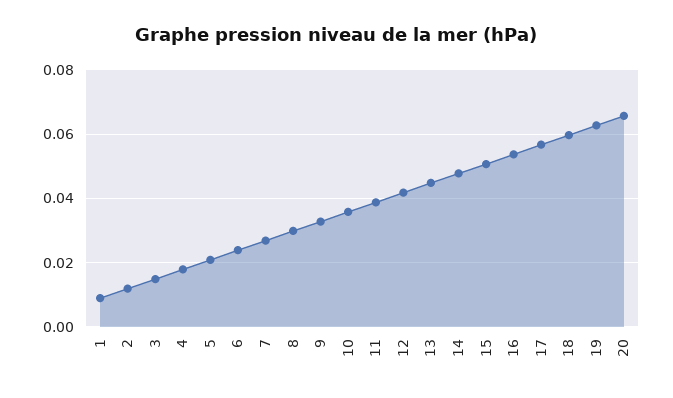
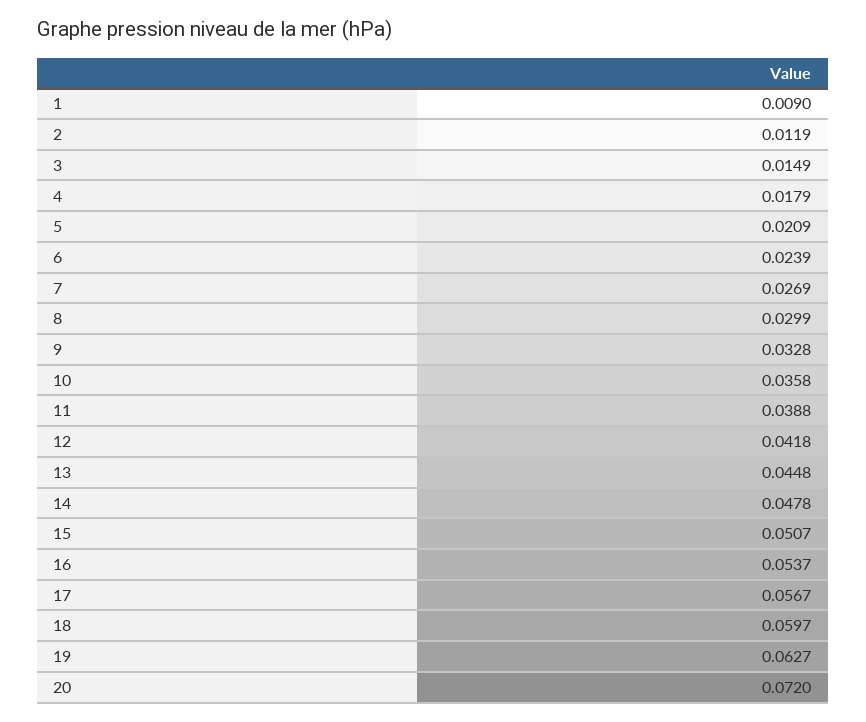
  {
    "1": 0.009,
    "2": 0.0119,
    "3": 0.0149,
    "4": 0.0179,
    "5": 0.0209,
    "6": 0.0239,
    "7": 0.0269,
    "8": 0.0299,
    "9": 0.0328,
    "10": 0.0358,
    "11": 0.0388,
    "12": 0.0418,
    "13": 0.0448,
    "14": 0.0478,
    "15": 0.0507,
    "16": 0.0537,
    "17": 0.0567,
    "18": 0.0597,
    "19": 0.0627,
-   "20": 0.066
+   "20": 0.072
  }

